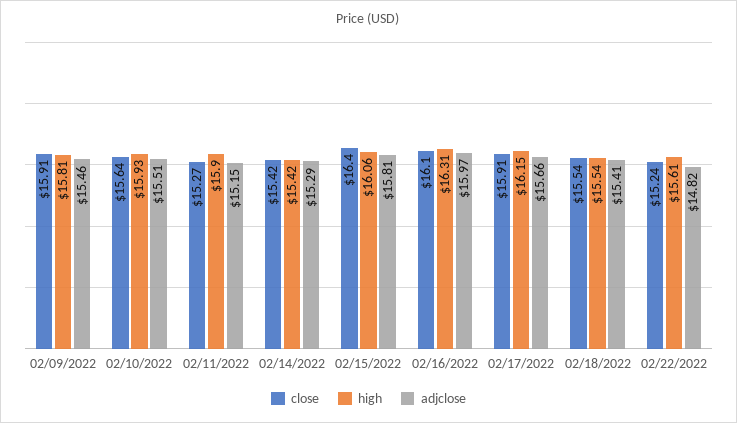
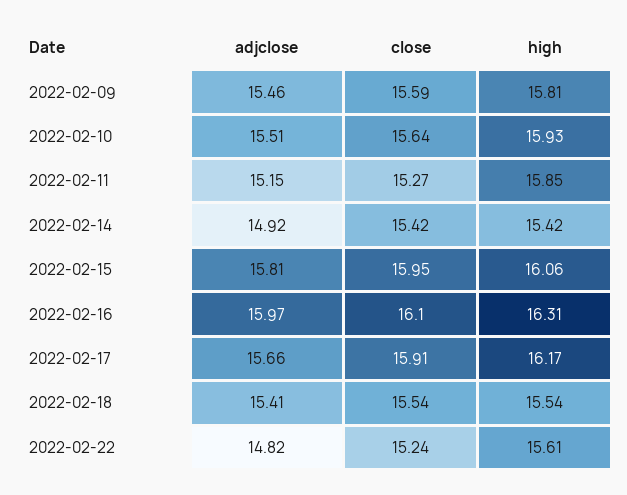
  {
    "close": {
-     "02/09/2022": 15.91,
+     "02/09/2022": 15.59,
      "02/10/2022": 15.64,
      "02/11/2022": 15.27,
      "02/14/2022": 15.42,
-     "02/15/2022": 16.4,
+     "02/15/2022": 15.95,
      "02/16/2022": 16.1,
      "02/17/2022": 15.91,
      "02/18/2022": 15.54,
      "02/22/2022": 15.24
    },
    "high": {
      "02/09/2022": 15.81,
      "02/10/2022": 15.93,
-     "02/11/2022": 15.9,
+     "02/11/2022": 15.85,
      "02/14/2022": 15.42,
      "02/15/2022": 16.06,
      "02/16/2022": 16.31,
-     "02/17/2022": 16.15,
+     "02/17/2022": 16.17,
      "02/18/2022": 15.54,
      "02/22/2022": 15.61
    },
    "adjclose": {
      "02/09/2022": 15.46,
      "02/10/2022": 15.51,
      "02/11/2022": 15.15,
-     "02/14/2022": 15.29,
+     "02/14/2022": 14.92,
      "02/15/2022": 15.81,
      "02/16/2022": 15.97,
      "02/17/2022": 15.66,
      "02/18/2022": 15.41,
      "02/22/2022": 14.82
    }
  }

